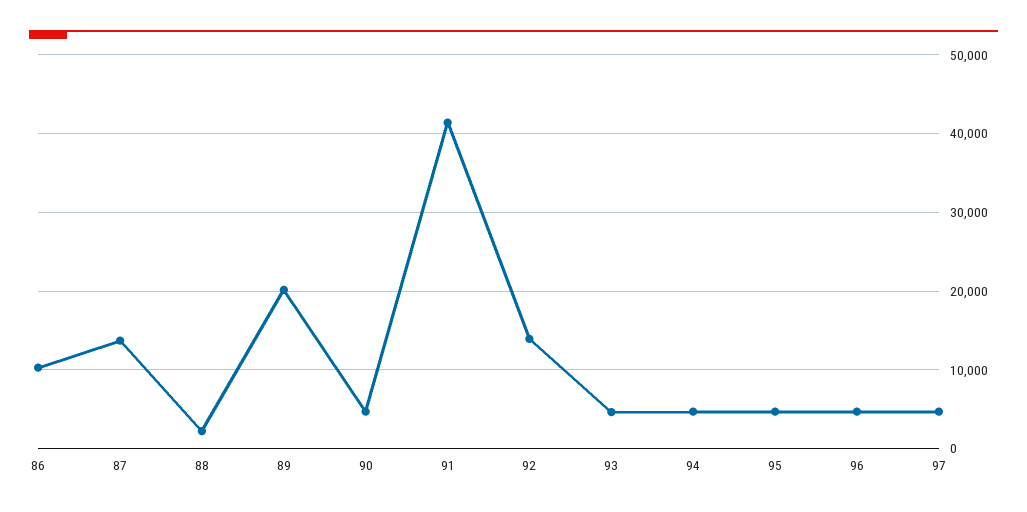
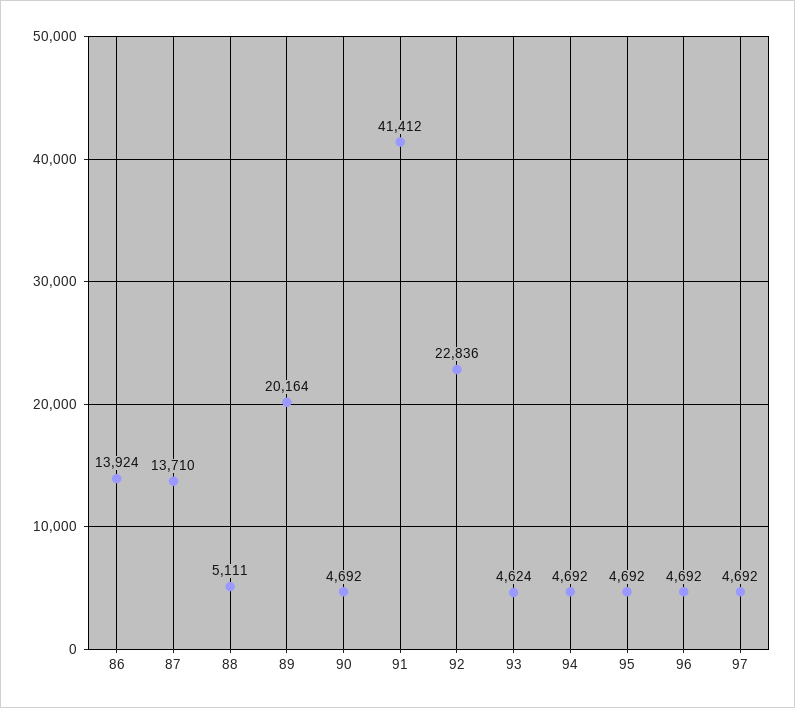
  {
-   "86": 10000,
+   "86": 13924,
    "87": 13710,
-   "88": 2000,
+   "88": 5111,
    "89": 20164,
    "90": 4692,
    "91": 41412,
-   "92": 14000,
+   "92": 22836,
    "93": 4624,
    "94": 4692,
    "95": 4692,
    "96": 4692,
    "97": 4692
  }

